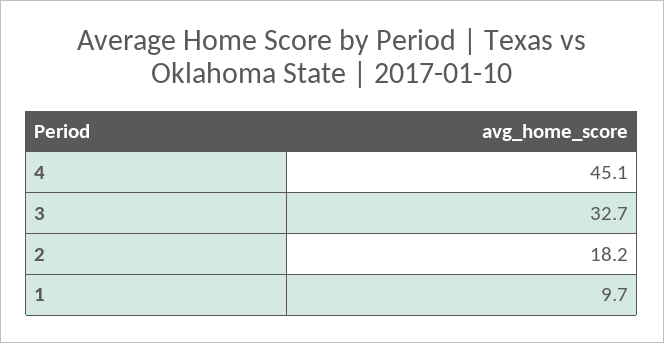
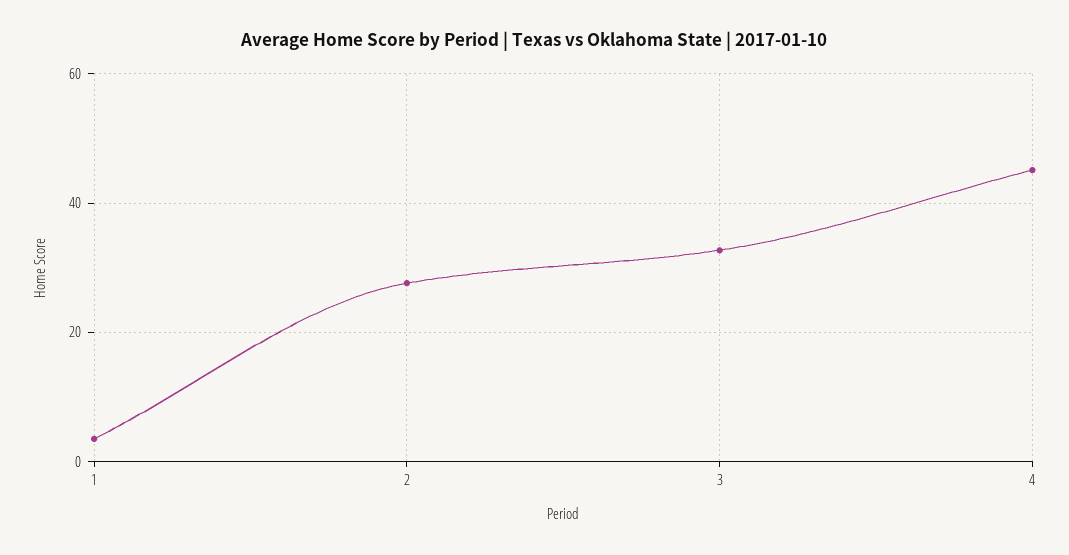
  {
    "4": 45.1,
    "3": 32.7,
-   "2": 18.2,
+   "2": 28,
-   "1": 9.7
+   "1": 4
  }

